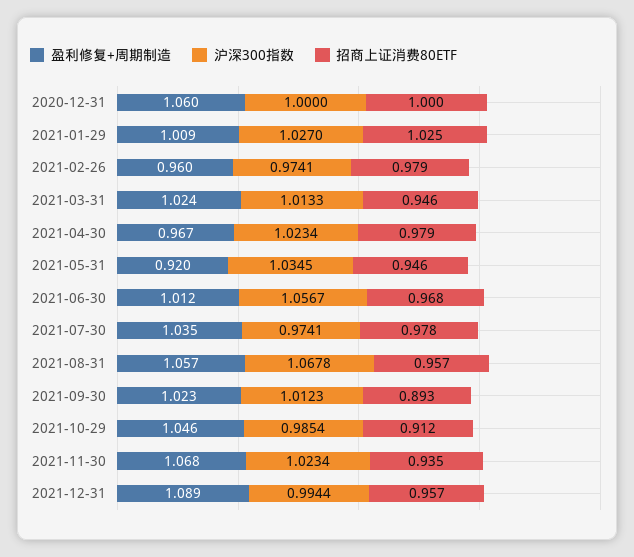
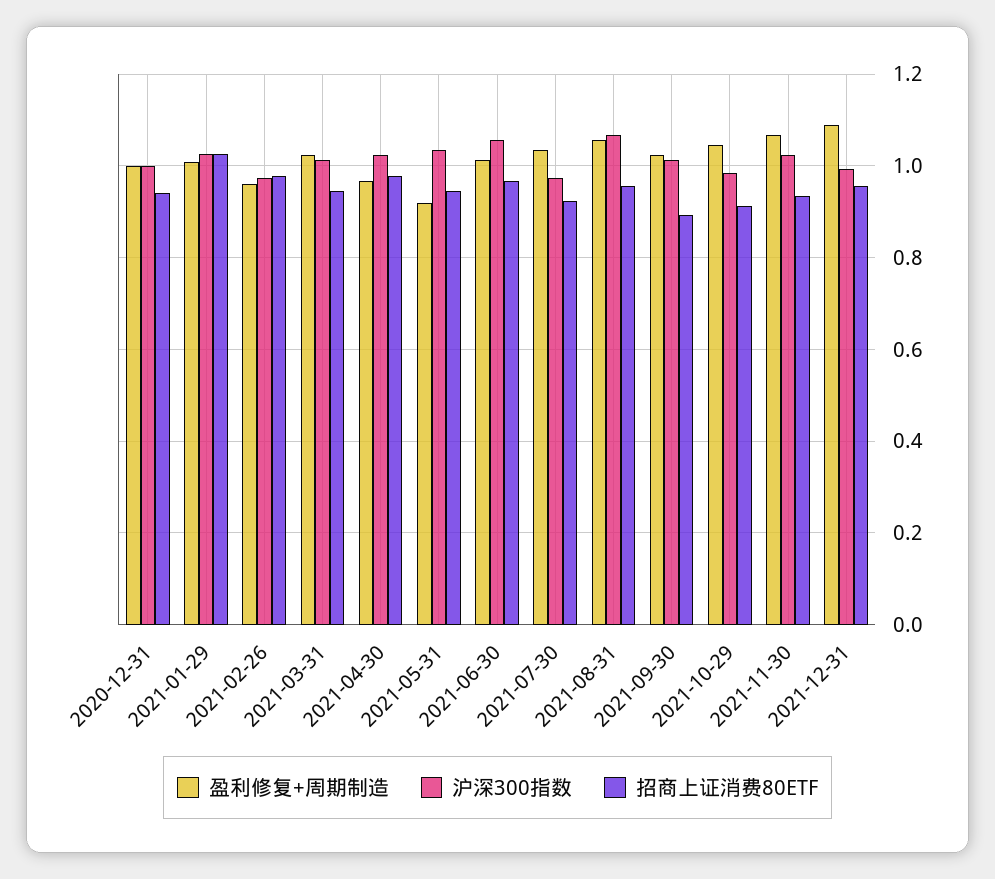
  {
    "盈利修复+周期制造": {
-     "2020-12-31": 1.06,
+     "2020-12-31": 1,
      "2021-01-29": 1.009,
      "2021-02-26": 0.96,
      "2021-03-31": 1.024,
      "2021-04-30": 0.967,
      "2021-05-31": 0.92,
      "2021-06-30": 1.012,
      "2021-07-30": 1.035,
      "2021-08-31": 1.057,
      "2021-09-30": 1.023,
      "2021-10-29": 1.046,
      "2021-11-30": 1.068,
      "2021-12-31": 1.089
    },
    "沪深300指数": {
      "2020-12-31": 1,
      "2021-01-29": 1.027,
      "2021-02-26": 0.9741,
      "2021-03-31": 1.0133,
      "2021-04-30": 1.0234,
      "2021-05-31": 1.0345,
      "2021-06-30": 1.0567,
      "2021-07-30": 0.9741,
      "2021-08-31": 1.0678,
      "2021-09-30": 1.0123,
      "2021-10-29": 0.9854,
      "2021-11-30": 1.0234,
      "2021-12-31": 0.9944
    },
    "招商上证消费80ETF": {
-     "2020-12-31": 1,
+     "2020-12-31": 0.94,
      "2021-01-29": 1.025,
      "2021-02-26": 0.979,
      "2021-03-31": 0.946,
      "2021-04-30": 0.979,
      "2021-05-31": 0.946,
      "2021-06-30": 0.968,
-     "2021-07-30": 0.978,
+     "2021-07-30": 0.92,
      "2021-08-31": 0.957,
      "2021-09-30": 0.893,
      "2021-10-29": 0.912,
      "2021-11-30": 0.935,
      "2021-12-31": 0.957
    }
  }

